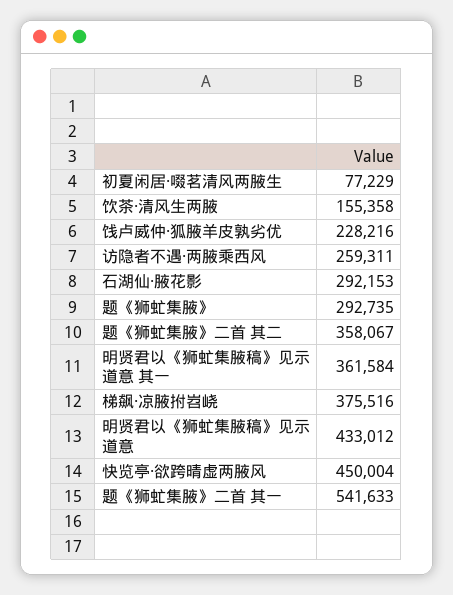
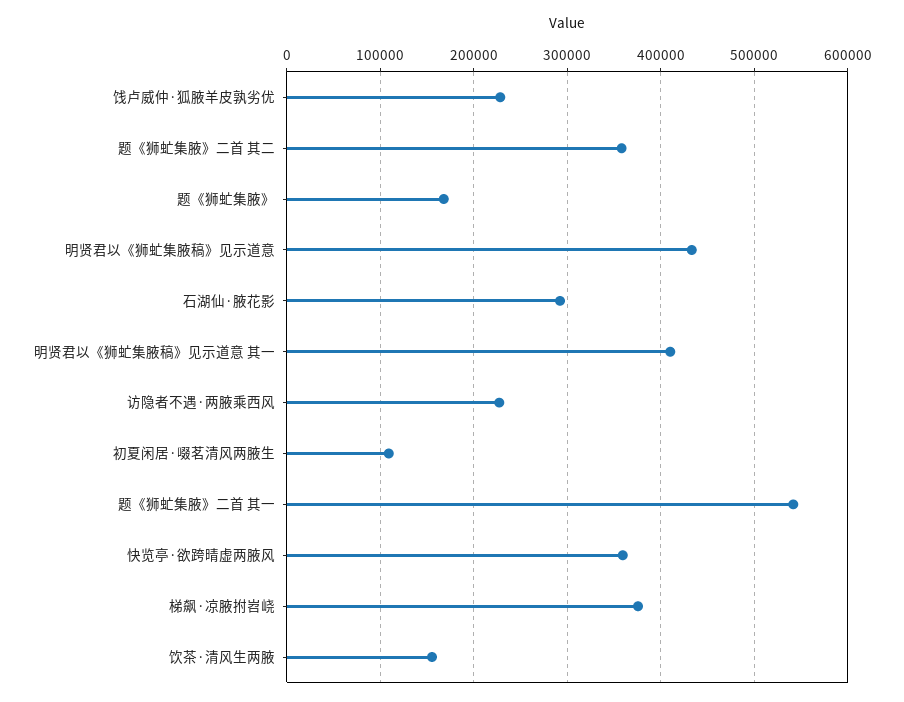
  {
-   "初夏闲居·啜茗清风两腋生": 77229,
+   "初夏闲居·啜茗清风两腋生": 110000,
    "饮茶·清风生两腋": 155358,
    "饯卢威仲·狐腋羊皮孰劣优": 228216,
-   "访隐者不遇·两腋乘西风": 259311,
+   "访隐者不遇·两腋乘西风": 230000,
    "石湖仙·腋花影": 292153,
-   "题《狮虻集腋》": 292735,
+   "题《狮虻集腋》": 170000,
    "题《狮虻集腋》二首 其二": 358067,
-   "明贤君以《狮虻集腋稿》见示道意 其一": 361584,
+   "明贤君以《狮虻集腋稿》见示道意 其一": 410000,
    "梯飙·凉腋拊岧峣": 375516,
    "明贤君以《狮虻集腋稿》见示道意": 433012,
-   "快览亭·欲跨晴虚两腋风": 450004,
+   "快览亭·欲跨晴虚两腋风": 360000,
    "题《狮虻集腋》二首 其一": 541633
  }

